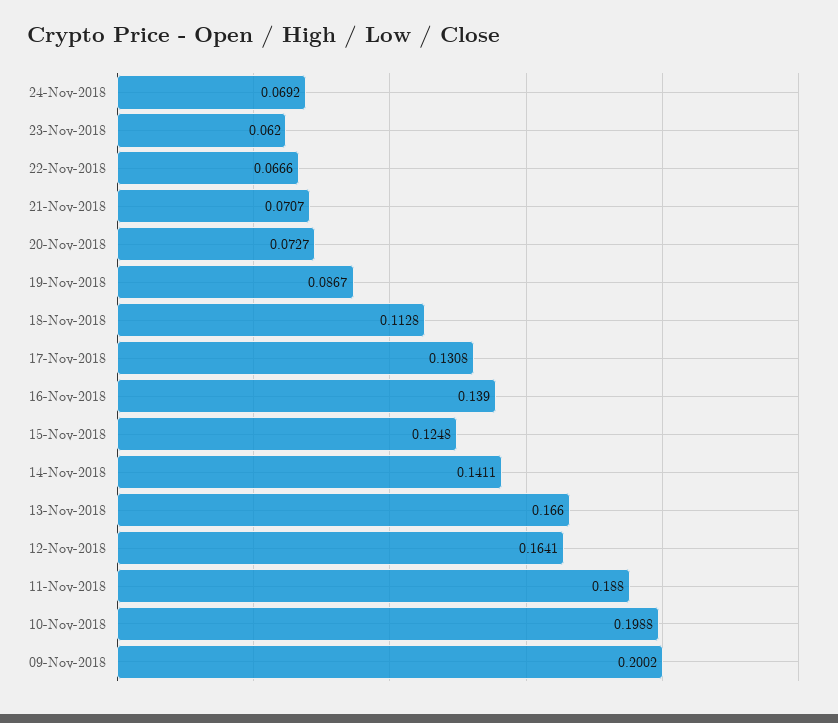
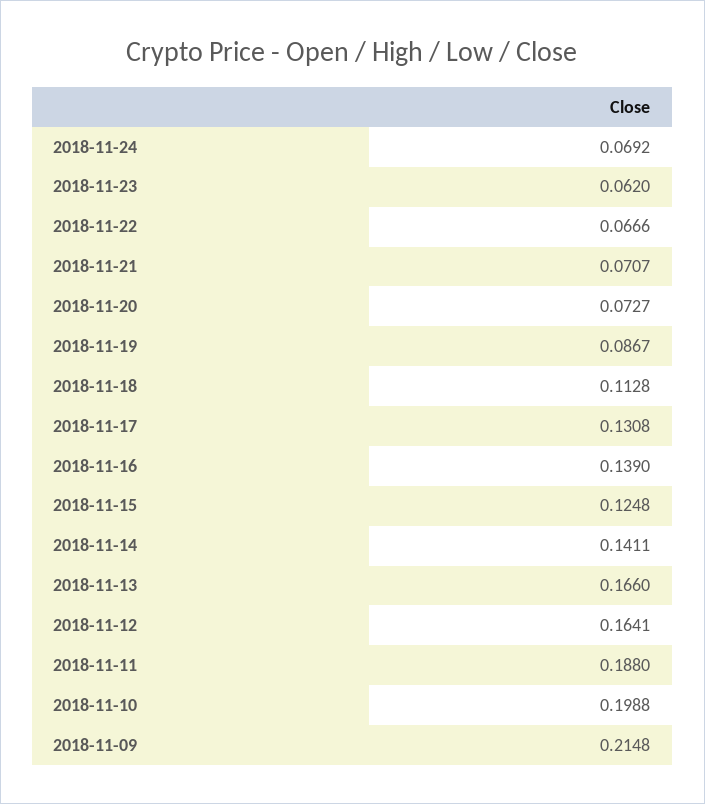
  {
    "24-Nov-2018": 0.0692,
    "23-Nov-2018": 0.062,
    "22-Nov-2018": 0.0666,
    "21-Nov-2018": 0.0707,
    "20-Nov-2018": 0.0727,
    "19-Nov-2018": 0.0867,
    "18-Nov-2018": 0.1128,
    "17-Nov-2018": 0.1308,
    "16-Nov-2018": 0.139,
    "15-Nov-2018": 0.1248,
    "14-Nov-2018": 0.1411,
    "13-Nov-2018": 0.166,
    "12-Nov-2018": 0.1641,
    "11-Nov-2018": 0.188,
    "10-Nov-2018": 0.1988,
-   "09-Nov-2018": 0.2002
+   "09-Nov-2018": 0.2148
  }

